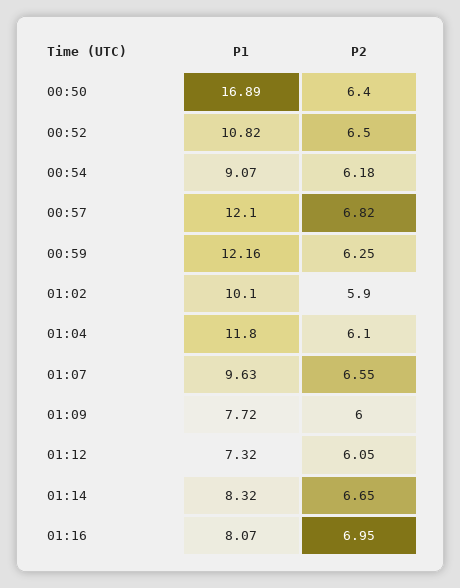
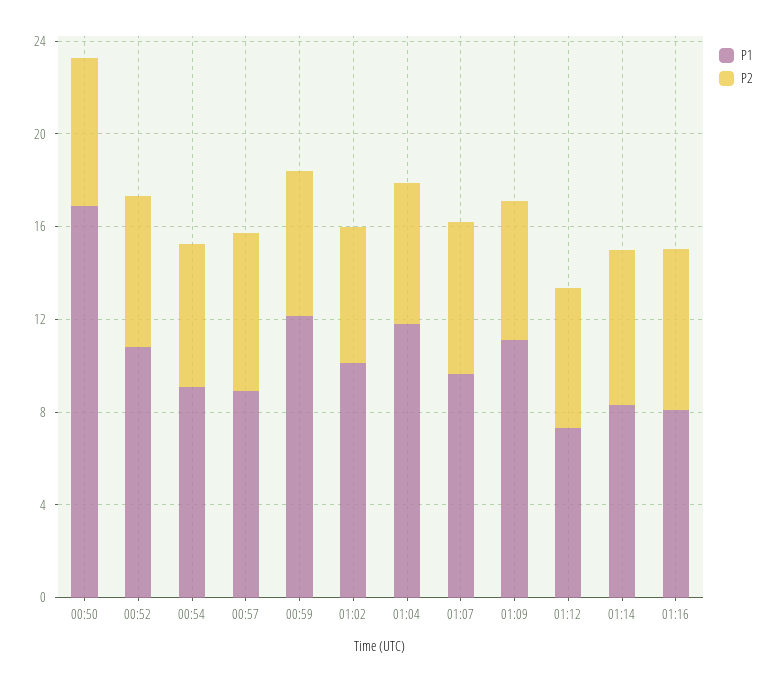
  {
    "P1": {
      "00:50": 16.89,
      "00:52": 10.82,
      "00:54": 9.07,
-     "00:57": 12.1,
+     "00:57": 9,
      "00:59": 12.16,
      "01:02": 10.1,
      "01:04": 11.8,
      "01:07": 9.63,
-     "01:09": 7.72,
+     "01:09": 11,
      "01:12": 7.32,
      "01:14": 8.32,
      "01:16": 8.07
    },
    "P2": {
      "00:50": 6.4,
      "00:52": 6.5,
      "00:54": 6.18,
      "00:57": 6.82,
      "00:59": 6.25,
      "01:02": 5.9,
      "01:04": 6.1,
      "01:07": 6.55,
      "01:09": 6,
      "01:12": 6.05,
      "01:14": 6.65,
      "01:16": 6.95
    }
  }

